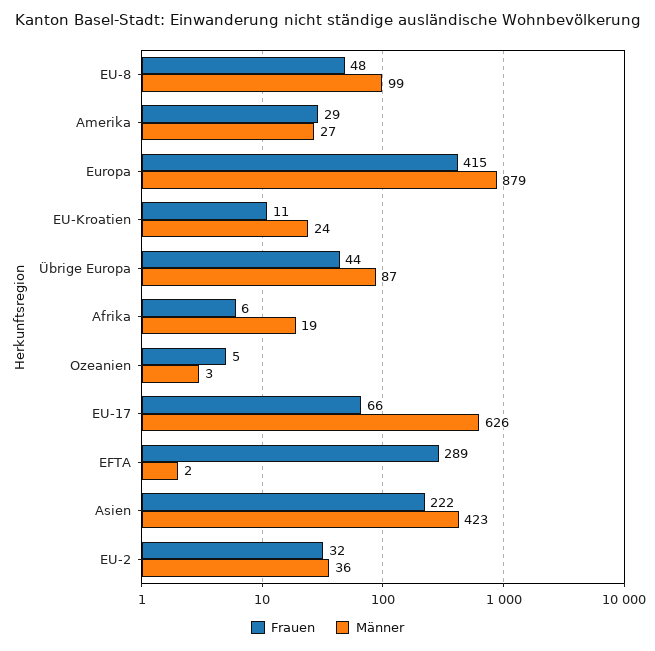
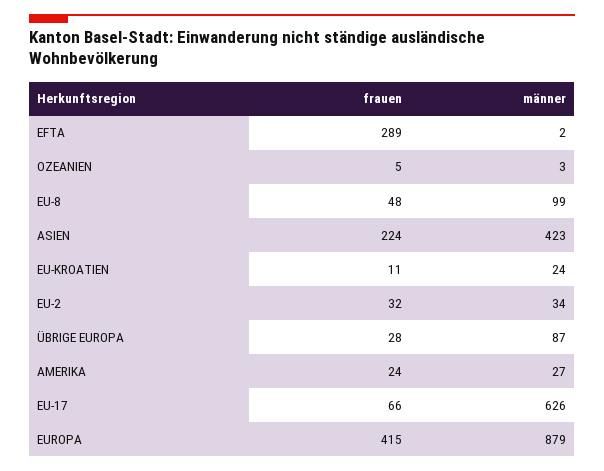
  {
    "Frauen": {
      "EU-8": 48,
-     "Amerika": 29,
+     "Amerika": 24,
      "Europa": 415,
      "EU-Kroatien": 11,
-     "Übrige Europa": 44,
+     "Übrige Europa": 28,
-     "Afrika": 6,
      "Ozeanien": 5,
      "EU-17": 66,
      "EFTA": 289,
-     "Asien": 222,
+     "Asien": 224,
      "EU-2": 32
    },
    "Männer": {
      "EU-8": 99,
      "Amerika": 27,
      "Europa": 879,
      "EU-Kroatien": 24,
      "Übrige Europa": 87,
-     "Afrika": 19,
      "Ozeanien": 3,
      "EU-17": 626,
      "EFTA": 2,
      "Asien": 423,
-     "EU-2": 36
+     "EU-2": 34
    }
  }

